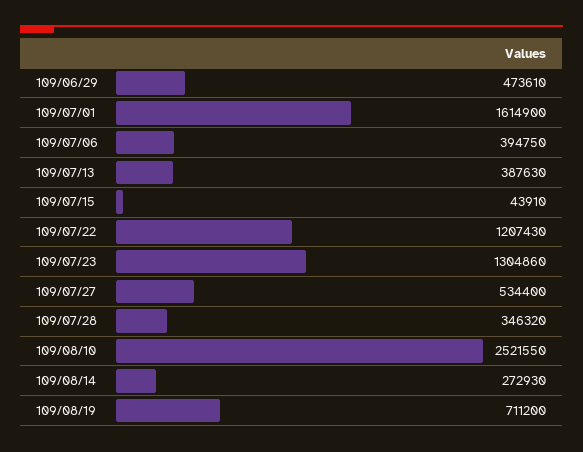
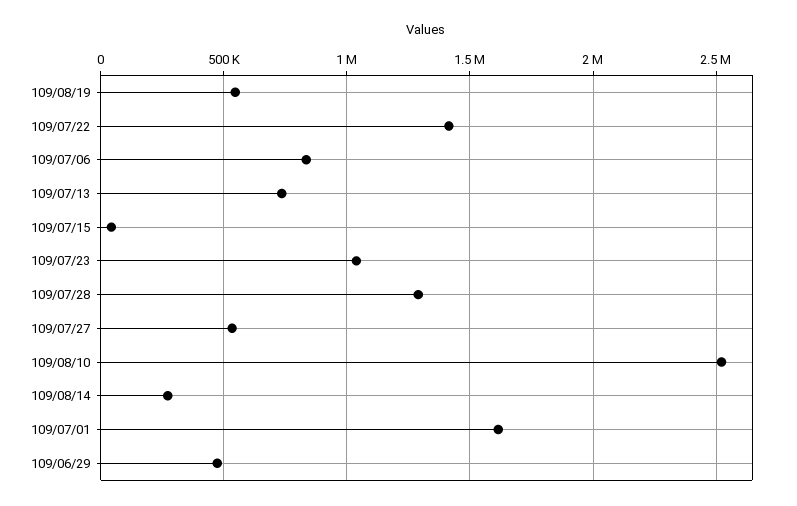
  {
    "109/06/29": 473610,
    "109/07/01": 1614900,
-   "109/07/06": 394750,
+   "109/07/06": 850000,
-   "109/07/13": 387630,
+   "109/07/13": 750000,
    "109/07/15": 43910,
-   "109/07/22": 1207430,
+   "109/07/22": 1400000,
-   "109/07/23": 1304860,
+   "109/07/23": 1050000,
    "109/07/27": 534400,
-   "109/07/28": 346320,
+   "109/07/28": 1300000,
    "109/08/10": 2521550,
    "109/08/14": 272930,
-   "109/08/19": 711200
+   "109/08/19": 550000
  }

